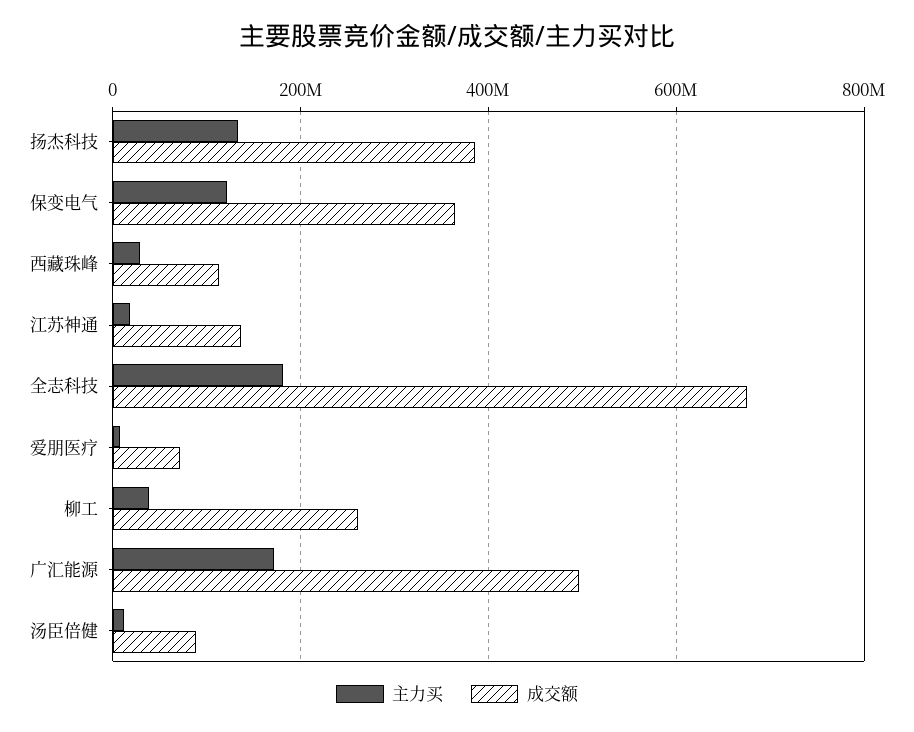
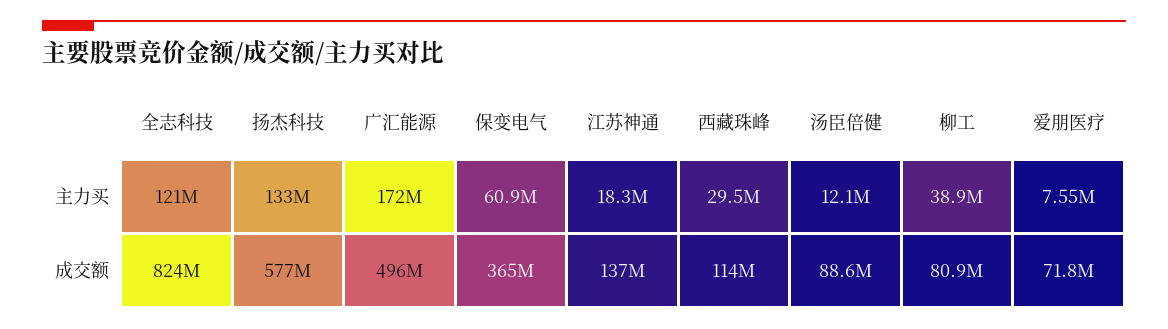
  {
    "主力买": {
      "扬杰科技": 133000000,
-     "保变电气": 120000000,
+     "保变电气": 60900000,
      "西藏珠峰": 29500000,
      "江苏神通": 18300000,
-     "全志科技": 180000000,
+     "全志科技": 121000000,
      "爱朋医疗": 7550000,
      "柳工": 38900000,
      "广汇能源": 172000000,
      "汤臣倍健": 12100000
    },
    "成交额": {
-     "扬杰科技": 380000000,
+     "扬杰科技": 577000000,
      "保变电气": 365000000,
      "西藏珠峰": 114000000,
      "江苏神通": 137000000,
-     "全志科技": 680000000,
+     "全志科技": 824000000,
      "爱朋医疗": 71800000,
-     "柳工": 260000000,
+     "柳工": 80900000,
      "广汇能源": 496000000,
      "汤臣倍健": 88600000
    }
  }

